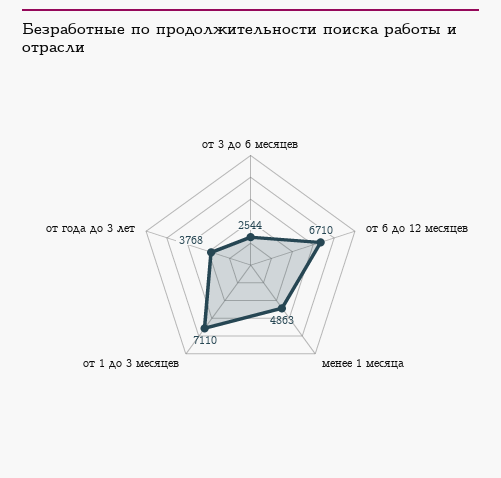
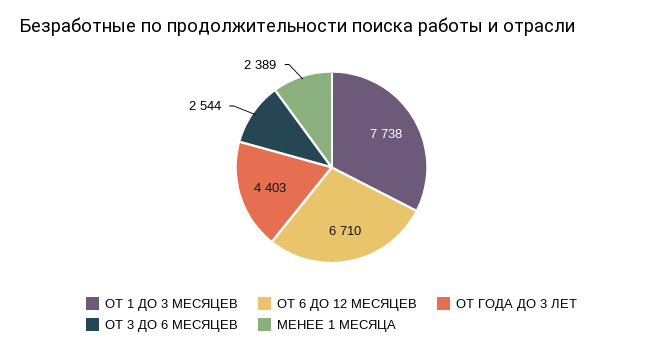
  {
    "от 3 до 6 месяцев": 2544,
    "от 6 до 12 месяцев": 6710,
-   "менее 1 месяца": 4863,
+   "менее 1 месяца": 2389,
-   "от 1 до 3 месяцев": 7110,
+   "от 1 до 3 месяцев": 7738,
-   "от года до 3 лет": 3768
+   "от года до 3 лет": 4403
  }

